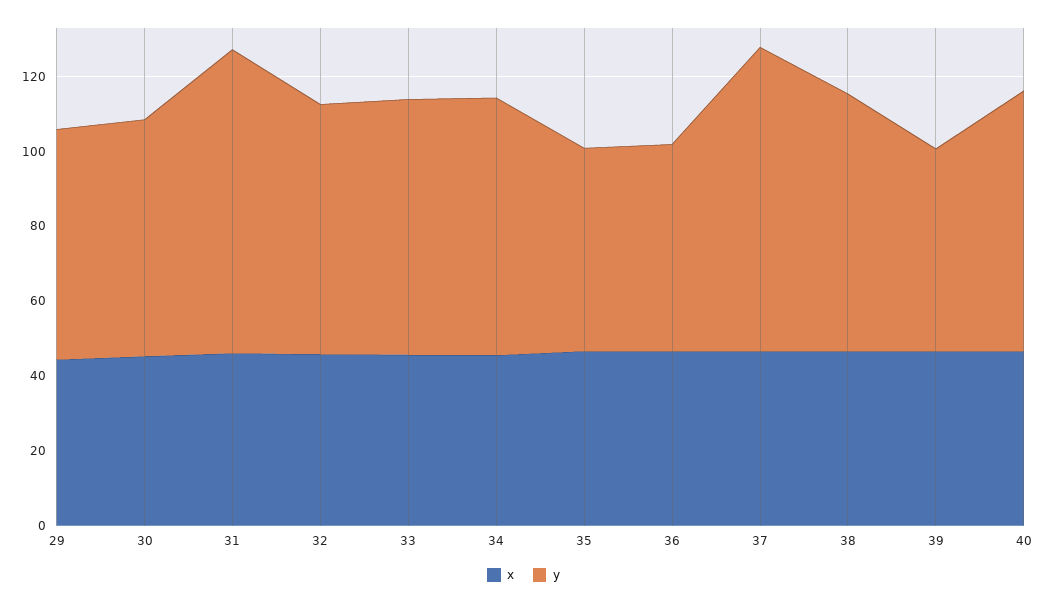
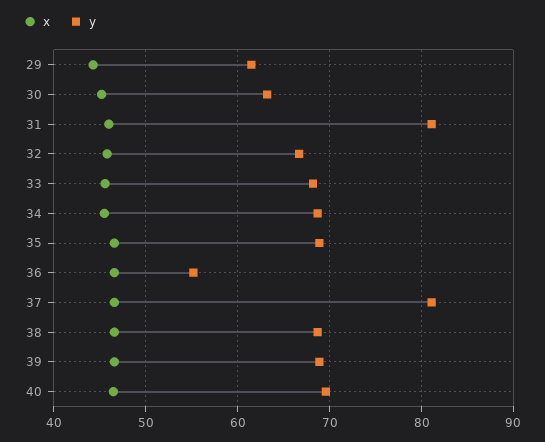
  {
    "x": {
      "29": 44,
      "30": 45,
      "31": 46,
      "32": 46,
      "33": 46,
      "34": 46,
      "35": 47,
      "36": 47,
      "37": 47,
      "38": 47,
      "39": 47,
      "40": 47
    },
    "y": {
      "29": 62,
      "30": 63,
      "31": 81,
      "32": 67,
      "33": 68,
      "34": 69,
-     "35": 55,
+     "35": 69,
      "36": 55,
      "37": 81,
      "38": 69,
-     "39": 55,
+     "39": 69,
      "40": 70
    }
  }

